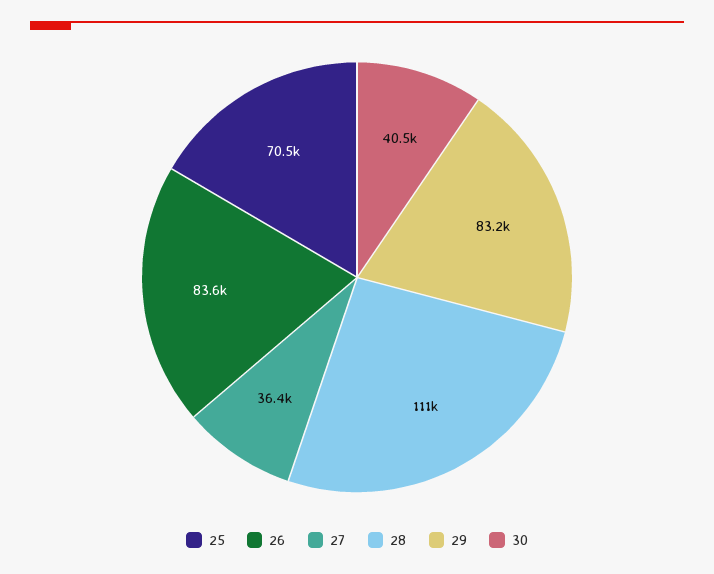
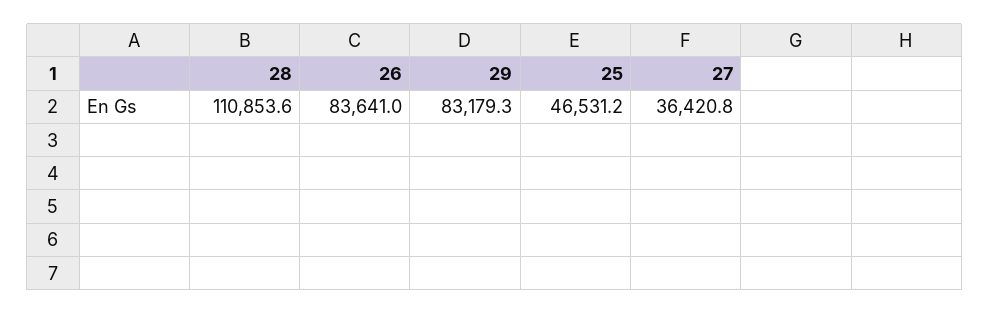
  {
-   "25": 70500,
+   "25": 46531.2,
    "26": 83641,
    "27": 36420.8,
    "28": 110853.6,
-   "29": 83179.3,
+   "29": 83179.3
-   "30": 40500
  }

